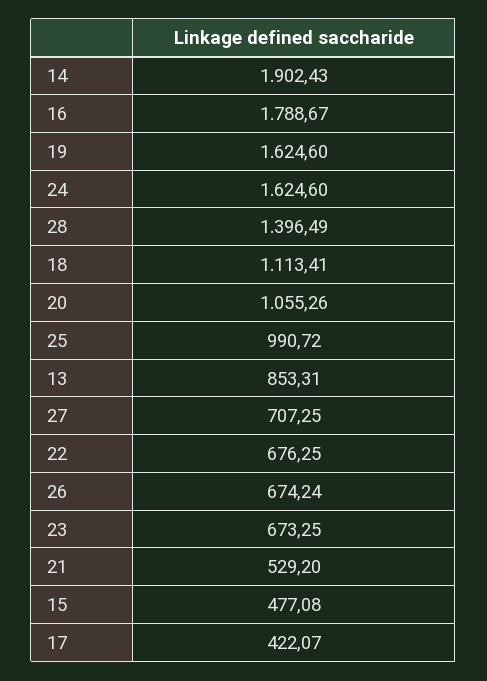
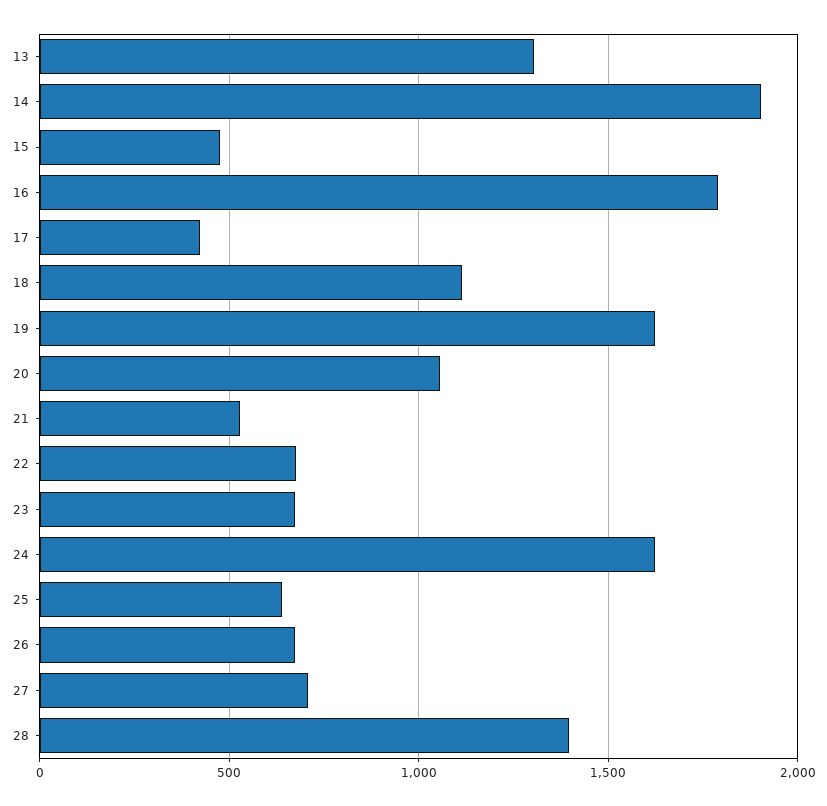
  {
    "14": 1902.43,
    "16": 1788.67,
    "19": 1624.6,
    "24": 1624.6,
    "28": 1396.49,
    "18": 1113.41,
    "20": 1055.26,
-   "25": 990.72,
+   "25": 650,
-   "13": 853.31,
+   "13": 1300,
    "27": 707.25,
    "22": 676.25,
    "26": 674.24,
    "23": 673.25,
    "21": 529.2,
    "15": 477.08,
    "17": 422.07
  }

